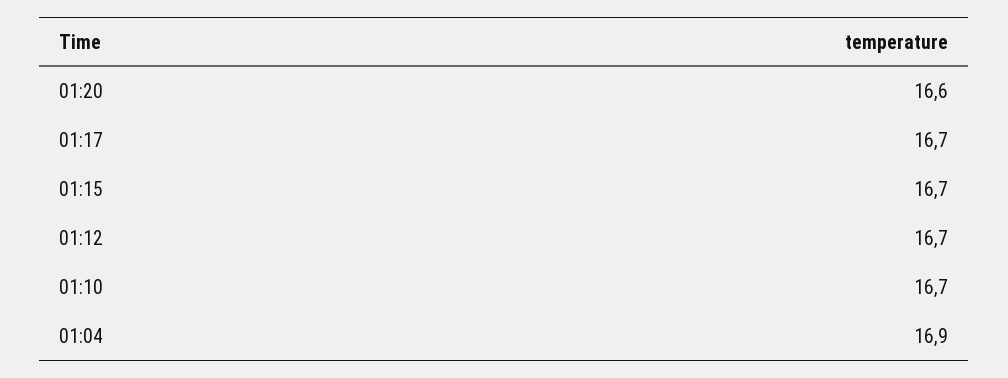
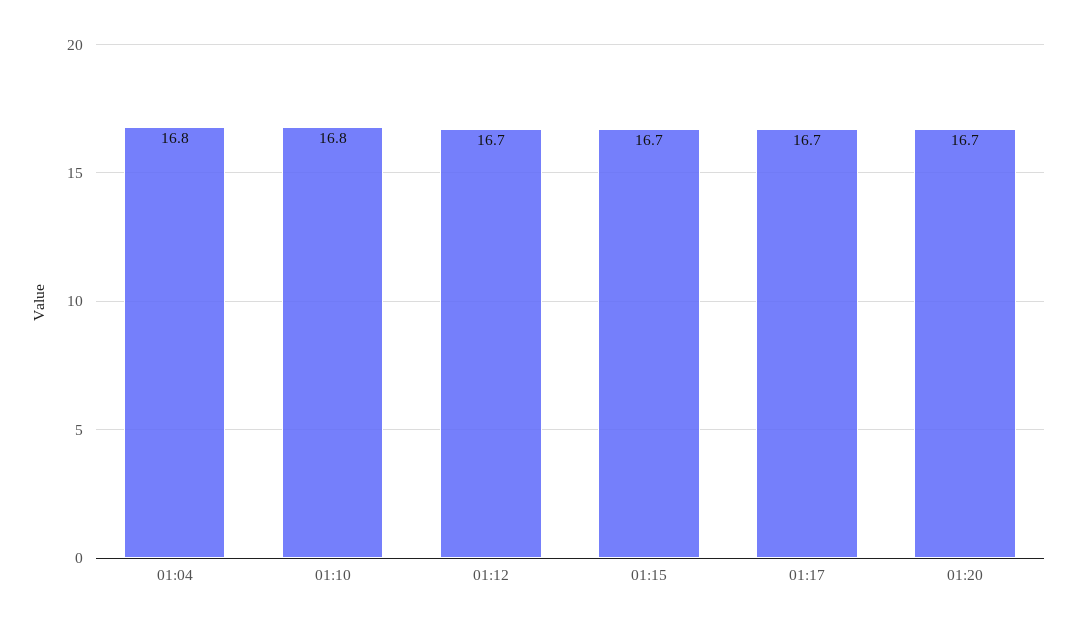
  {
-   "01:20": 16.6,
+   "01:20": 16.7,
    "01:17": 16.7,
    "01:15": 16.7,
    "01:12": 16.7,
-   "01:10": 16.7,
+   "01:10": 16.8,
-   "01:04": 16.9
+   "01:04": 16.8
  }

